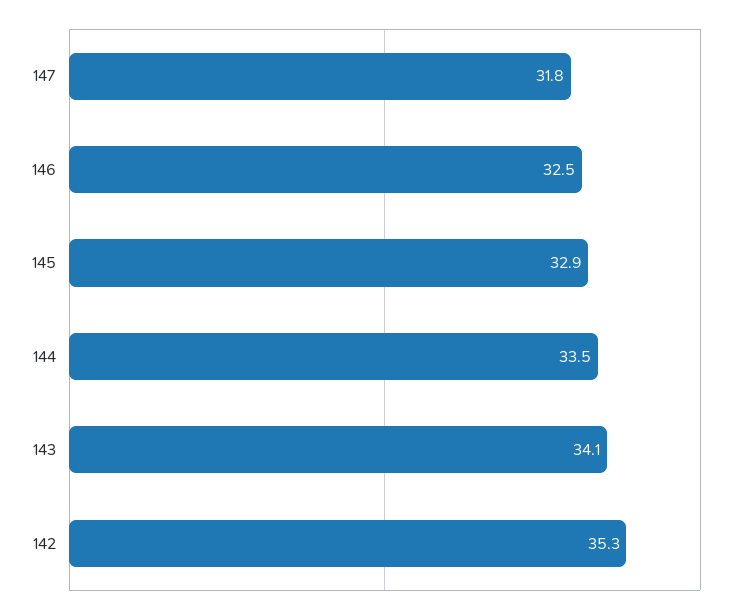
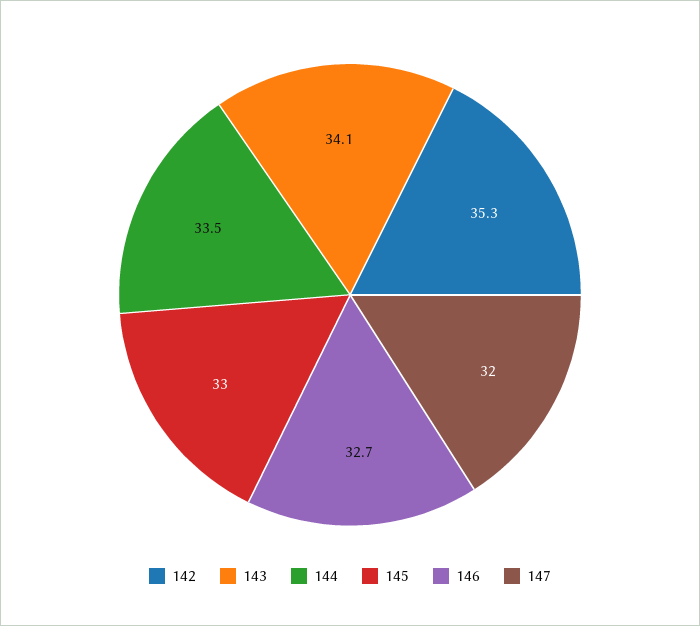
  {
-   "147": 31.8,
+   "147": 32,
-   "146": 32.5,
+   "146": 32.7,
-   "145": 32.9,
+   "145": 33,
    "144": 33.5,
    "143": 34.1,
    "142": 35.3
  }

